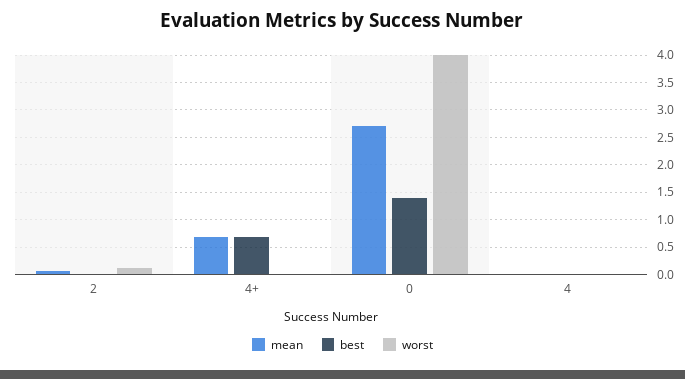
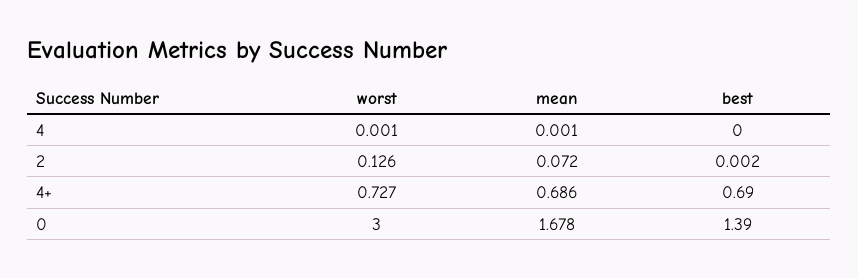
  {
    "mean": {
      "2": 0.072,
      "4+": 0.686,
-     "0": 2.75,
+     "0": 1.678,
      "4": 0.001
    },
    "best": {
      "2": 0.002,
      "4+": 0.69,
      "0": 1.39,
      "4": 0
    },
    "worst": {
      "2": 0.126,
-     "4+": 0,
+     "4+": 0.727,
-     "0": 4,
+     "0": 3,
      "4": 0.001
    }
  }

